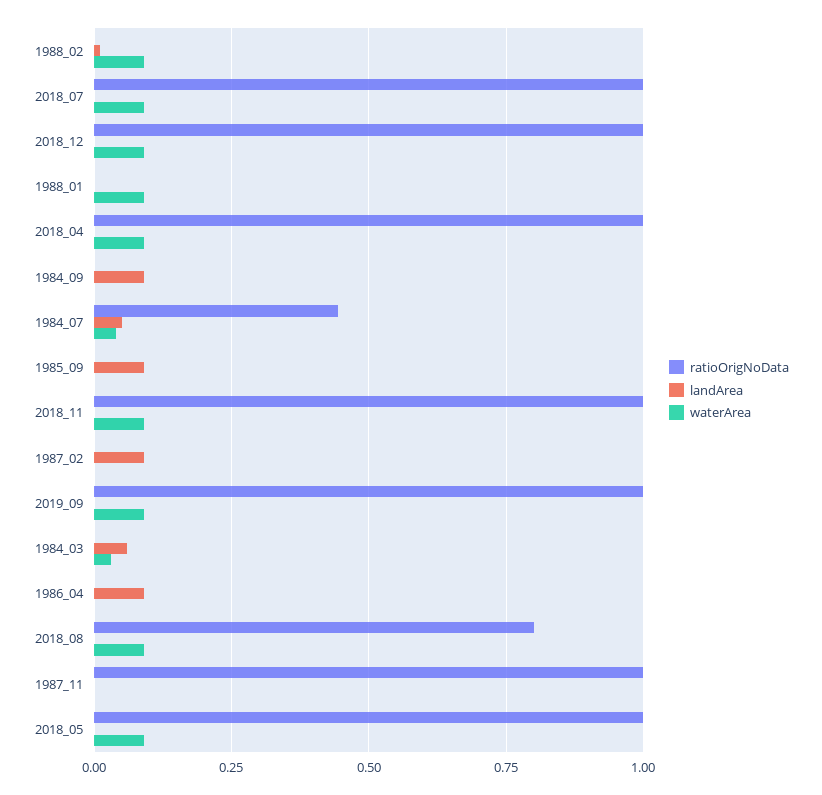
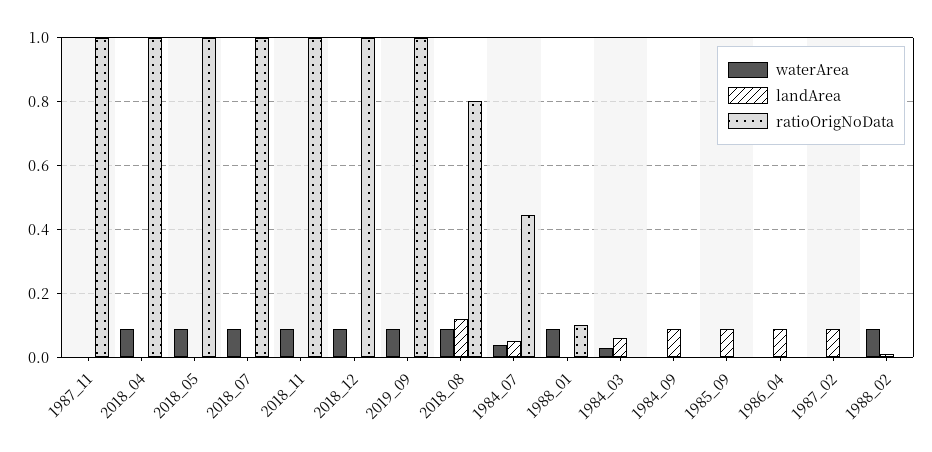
  {
    "ratioOrigNoData": {
      "1988_02": 0,
      "2018_07": 1,
      "2018_12": 1,
-     "1988_01": 0,
+     "1988_01": 0.1,
      "2018_04": 1,
      "1984_09": 0,
      "1984_07": 0.44,
      "1985_09": 0,
      "2018_11": 1,
      "1987_02": 0,
      "2019_09": 1,
      "1984_03": 0,
      "1986_04": 0,
      "2018_08": 0.8,
      "1987_11": 1,
      "2018_05": 1
    },
    "landArea": {
      "1988_02": 0.02,
      "2018_07": 0,
      "2018_12": 0,
      "1988_01": 0,
      "2018_04": 0,
      "1984_09": 0.1,
      "1984_07": 0.06,
      "1985_09": 0.1,
      "2018_11": 0,
      "1987_02": 0.1,
      "2019_09": 0,
      "1984_03": 0.06,
      "1986_04": 0.1,
-     "2018_08": 0,
+     "2018_08": 0.12,
      "1987_11": 0,
      "2018_05": 0
    },
    "waterArea": {
      "1988_02": 0.1,
      "2018_07": 0.1,
      "2018_12": 0.1,
      "1988_01": 0.1,
      "2018_04": 0.1,
      "1984_09": 0,
      "1984_07": 0.04,
      "1985_09": 0,
      "2018_11": 0.1,
      "1987_02": 0,
      "2019_09": 0.1,
      "1984_03": 0.04,
      "1986_04": 0,
      "2018_08": 0.1,
      "1987_11": 0,
      "2018_05": 0.1
    }
  }

